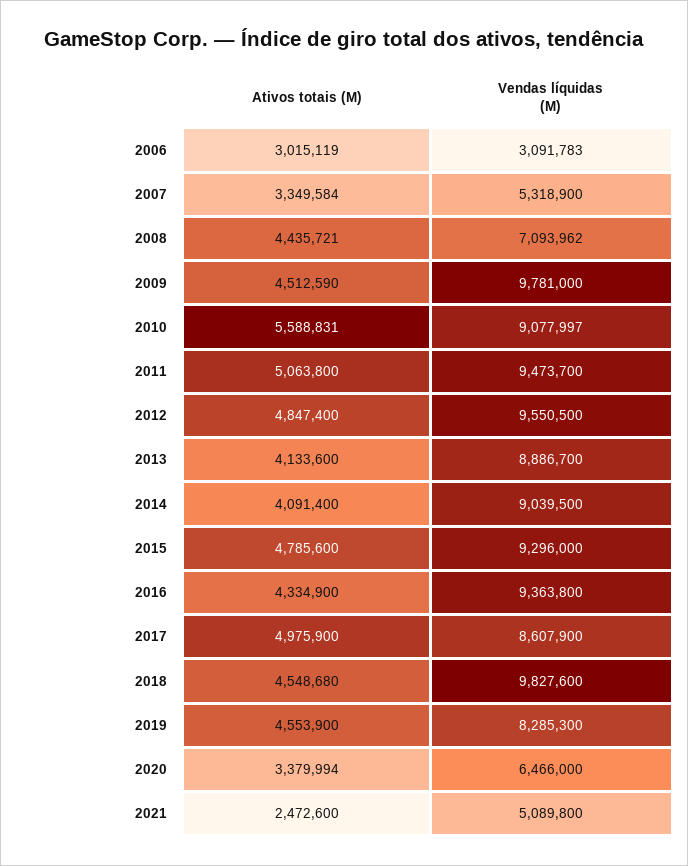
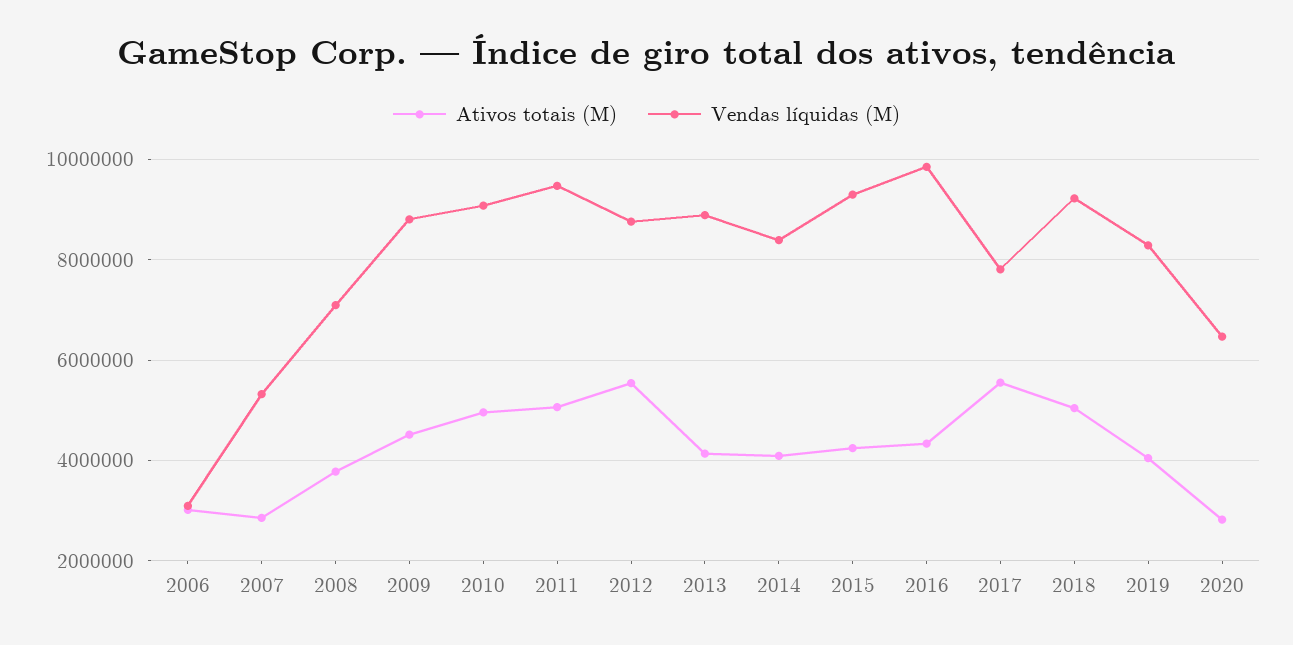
  {
    "Ativos totais (M)": {
      "2006": 3015119,
-     "2007": 3349584,
+     "2007": 2800000,
-     "2008": 4435721,
+     "2008": 3800000,
      "2009": 4512590,
-     "2010": 5588831,
+     "2010": 5000000,
      "2011": 5063800,
-     "2012": 4847400,
+     "2012": 5600000,
      "2013": 4133600,
      "2014": 4091400,
-     "2015": 4785600,
+     "2015": 4200000,
      "2016": 4334900,
-     "2017": 4975900,
+     "2017": 5600000,
-     "2018": 4548680,
+     "2018": 5000000,
-     "2019": 4553900,
+     "2019": 4000000,
-     "2020": 3379994,
+     "2020": 2800000
-     "2021": 2472600
    },
    "Vendas líquidas (M)": {
      "2006": 3091783,
      "2007": 5318900,
      "2008": 7093962,
-     "2009": 9781000,
+     "2009": 8800000,
      "2010": 9077997,
      "2011": 9473700,
-     "2012": 9550500,
+     "2012": 8800000,
      "2013": 8886700,
-     "2014": 9039500,
+     "2014": 8400000,
      "2015": 9296000,
-     "2016": 9363800,
+     "2016": 9800000,
-     "2017": 8607900,
+     "2017": 7800000,
-     "2018": 9827600,
+     "2018": 9200000,
      "2019": 8285300,
-     "2020": 6466000,
+     "2020": 6466000
-     "2021": 5089800
    }
  }

